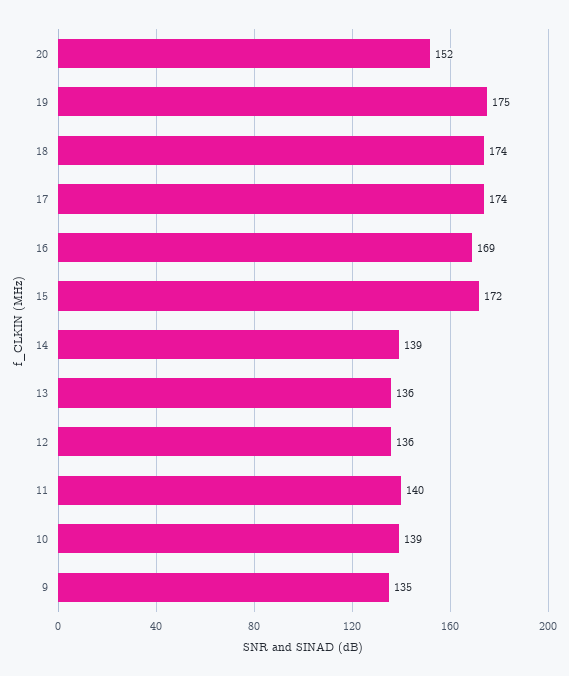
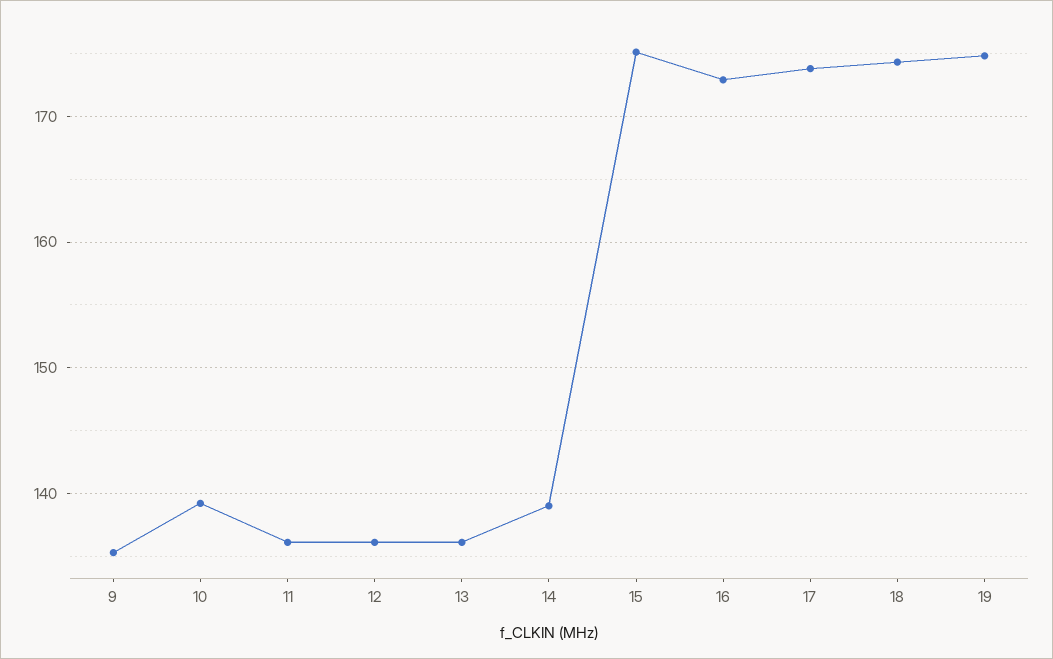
  {
-   "20": 152,
    "19": 175,
    "18": 174,
    "17": 174,
-   "16": 169,
+   "16": 173,
-   "15": 172,
+   "15": 175,
    "14": 139,
    "13": 136,
    "12": 136,
-   "11": 140,
+   "11": 136,
    "10": 139,
    "9": 135
  }

